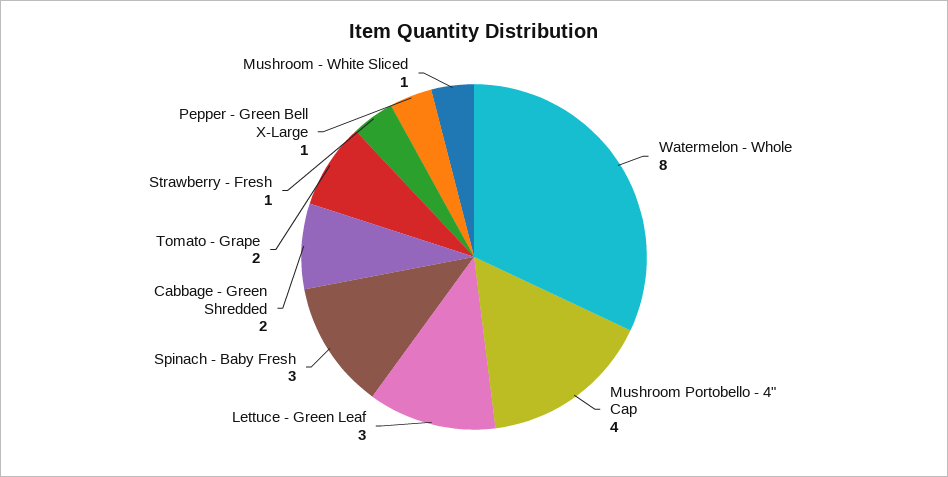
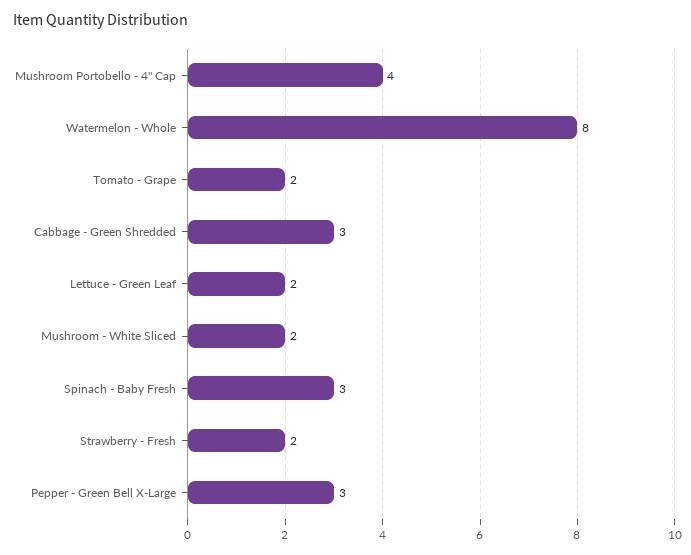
  {
    "Watermelon - Whole": 8,
    "Mushroom Portobello - 4\" Cap": 4,
-   "Lettuce - Green Leaf": 3,
+   "Lettuce - Green Leaf": 2,
    "Spinach - Baby Fresh": 3,
-   "Cabbage - Green Shredded": 2,
+   "Cabbage - Green Shredded": 3,
    "Tomato - Grape": 2,
-   "Strawberry - Fresh": 1,
+   "Strawberry - Fresh": 2,
-   "Pepper - Green Bell X-Large": 1,
+   "Pepper - Green Bell X-Large": 3,
-   "Mushroom - White Sliced": 1
+   "Mushroom - White Sliced": 2
  }

